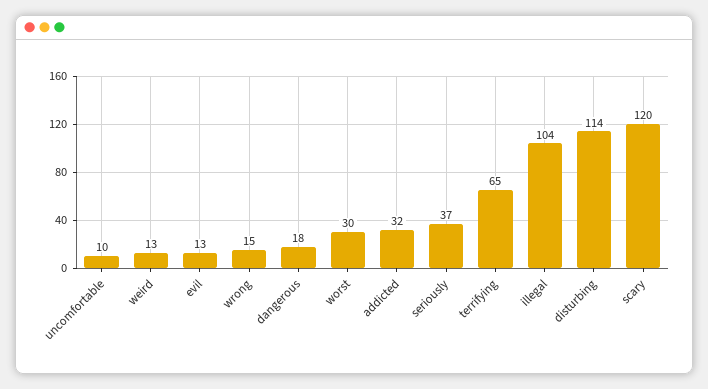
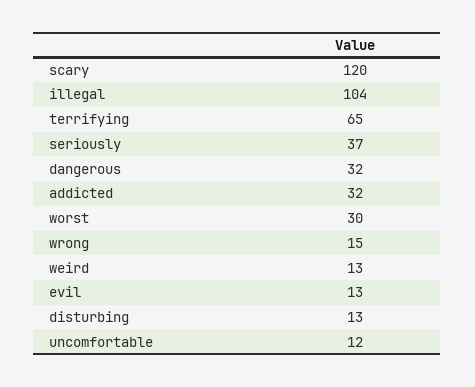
  {
-   "uncomfortable": 10,
+   "uncomfortable": 12,
    "weird": 13,
    "evil": 13,
    "wrong": 15,
-   "dangerous": 18,
+   "dangerous": 32,
    "worst": 30,
    "addicted": 32,
    "seriously": 37,
    "terrifying": 65,
    "illegal": 104,
-   "disturbing": 114,
+   "disturbing": 13,
    "scary": 120
  }

